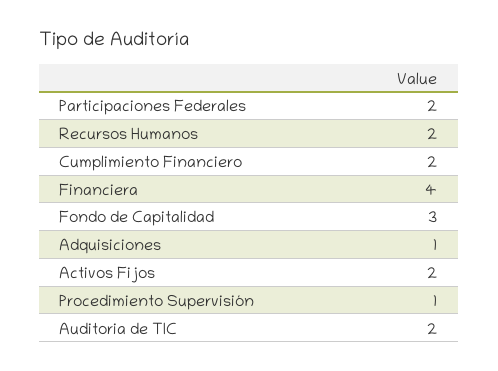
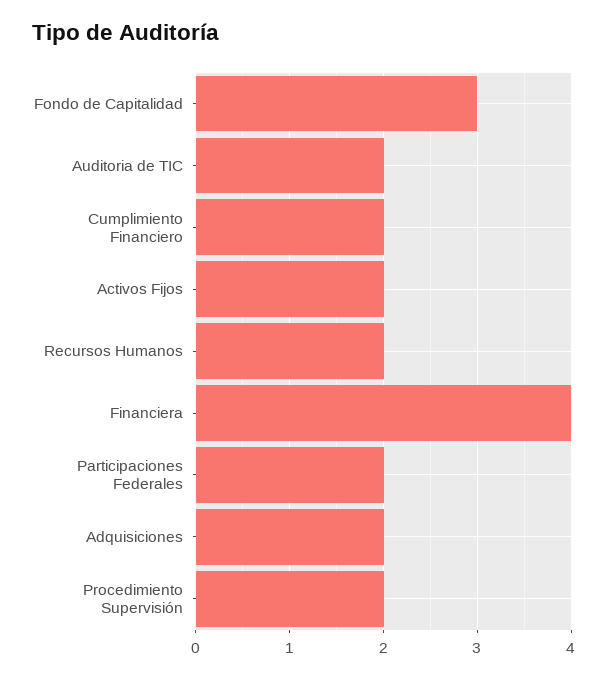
  {
    "Participaciones Federales": 2,
    "Recursos Humanos": 2,
    "Cumplimiento Financiero": 2,
    "Financiera": 4,
    "Fondo de Capitalidad": 3,
-   "Adquisiciones": 1,
+   "Adquisiciones": 2,
    "Activos Fijos": 2,
-   "Procedimiento Supervisión": 1,
+   "Procedimiento Supervisión": 2,
    "Auditoria de TIC": 2
  }

